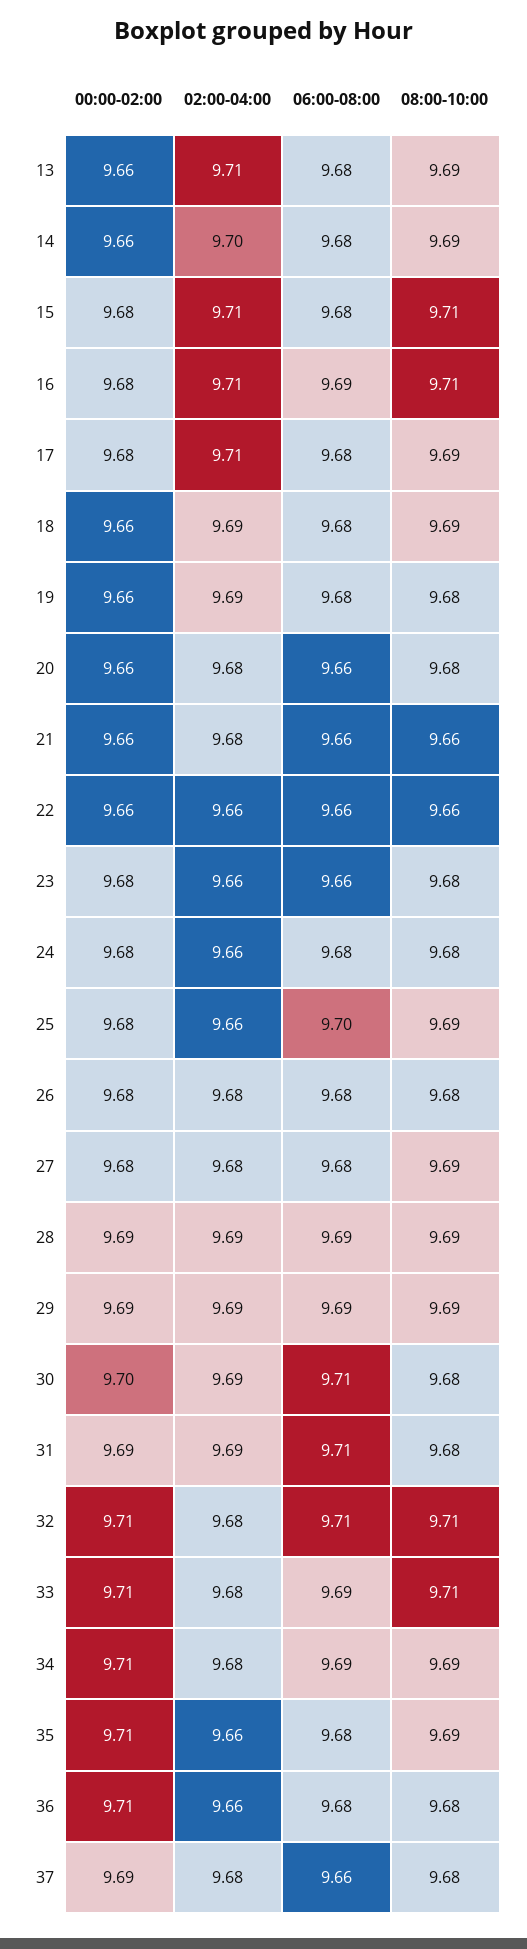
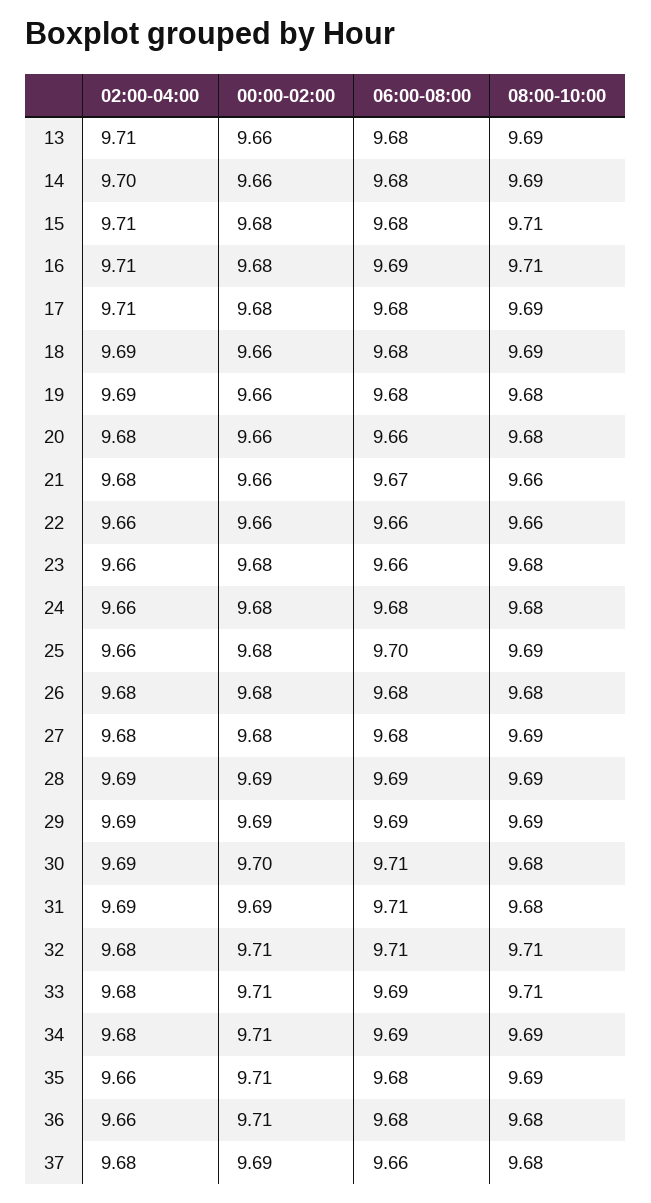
  {
    "00:00-02:00": {
      "13": 9.66,
      "14": 9.66,
      "15": 9.68,
      "16": 9.68,
      "17": 9.68,
      "18": 9.66,
      "19": 9.66,
      "20": 9.66,
      "21": 9.66,
      "22": 9.66,
      "23": 9.68,
      "24": 9.68,
      "25": 9.68,
      "26": 9.68,
      "27": 9.68,
      "28": 9.69,
      "29": 9.69,
      "30": 9.7,
      "31": 9.69,
      "32": 9.71,
      "33": 9.71,
      "34": 9.71,
      "35": 9.71,
      "36": 9.71,
      "37": 9.69
    },
    "02:00-04:00": {
      "13": 9.71,
      "14": 9.7,
      "15": 9.71,
      "16": 9.71,
      "17": 9.71,
      "18": 9.69,
      "19": 9.69,
      "20": 9.68,
      "21": 9.68,
      "22": 9.66,
      "23": 9.66,
      "24": 9.66,
      "25": 9.66,
      "26": 9.68,
      "27": 9.68,
      "28": 9.69,
      "29": 9.69,
      "30": 9.69,
      "31": 9.69,
      "32": 9.68,
      "33": 9.68,
      "34": 9.68,
      "35": 9.66,
      "36": 9.66,
      "37": 9.68
    },
    "06:00-08:00": {
      "13": 9.68,
      "14": 9.68,
      "15": 9.68,
      "16": 9.69,
      "17": 9.68,
      "18": 9.68,
      "19": 9.68,
      "20": 9.66,
-     "21": 9.66,
+     "21": 9.67,
      "22": 9.66,
      "23": 9.66,
      "24": 9.68,
      "25": 9.7,
      "26": 9.68,
      "27": 9.68,
      "28": 9.69,
      "29": 9.69,
      "30": 9.71,
      "31": 9.71,
      "32": 9.71,
      "33": 9.69,
      "34": 9.69,
      "35": 9.68,
      "36": 9.68,
      "37": 9.66
    },
    "08:00-10:00": {
      "13": 9.69,
      "14": 9.69,
      "15": 9.71,
      "16": 9.71,
      "17": 9.69,
      "18": 9.69,
      "19": 9.68,
      "20": 9.68,
      "21": 9.66,
      "22": 9.66,
      "23": 9.68,
      "24": 9.68,
      "25": 9.69,
      "26": 9.68,
      "27": 9.69,
      "28": 9.69,
      "29": 9.69,
      "30": 9.68,
      "31": 9.68,
      "32": 9.71,
      "33": 9.71,
      "34": 9.69,
      "35": 9.69,
      "36": 9.68,
      "37": 9.68
    }
  }

